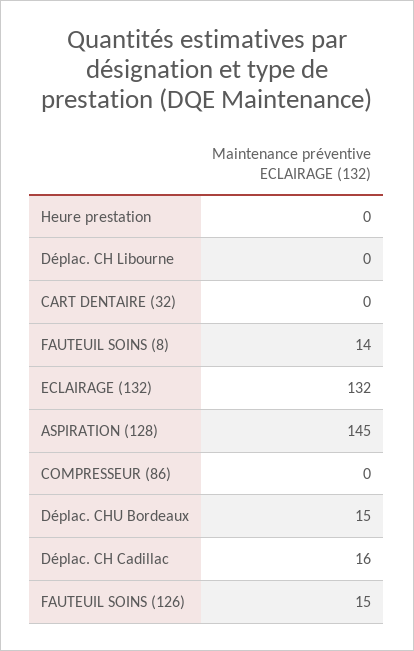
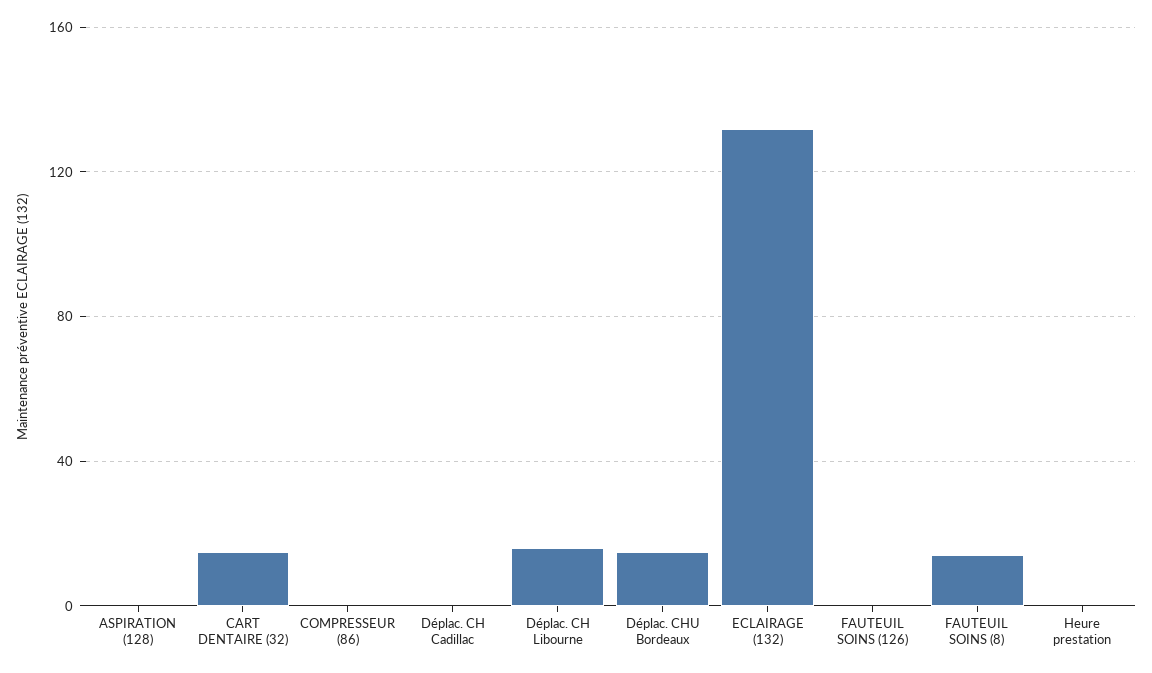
  {
    "Heure prestation": 0,
-   "Déplac. CH Libourne": 0,
+   "Déplac. CH Libourne": 15,
-   "CART DENTAIRE (32)": 0,
+   "CART DENTAIRE (32)": 15,
    "FAUTEUIL SOINS (8)": 14,
    "ECLAIRAGE (132)": 132,
-   "ASPIRATION (128)": 145,
+   "ASPIRATION (128)": 0,
    "COMPRESSEUR (86)": 0,
    "Déplac. CHU Bordeaux": 15,
-   "Déplac. CH Cadillac": 16,
+   "Déplac. CH Cadillac": 0,
-   "FAUTEUIL SOINS (126)": 15
+   "FAUTEUIL SOINS (126)": 0
  }

